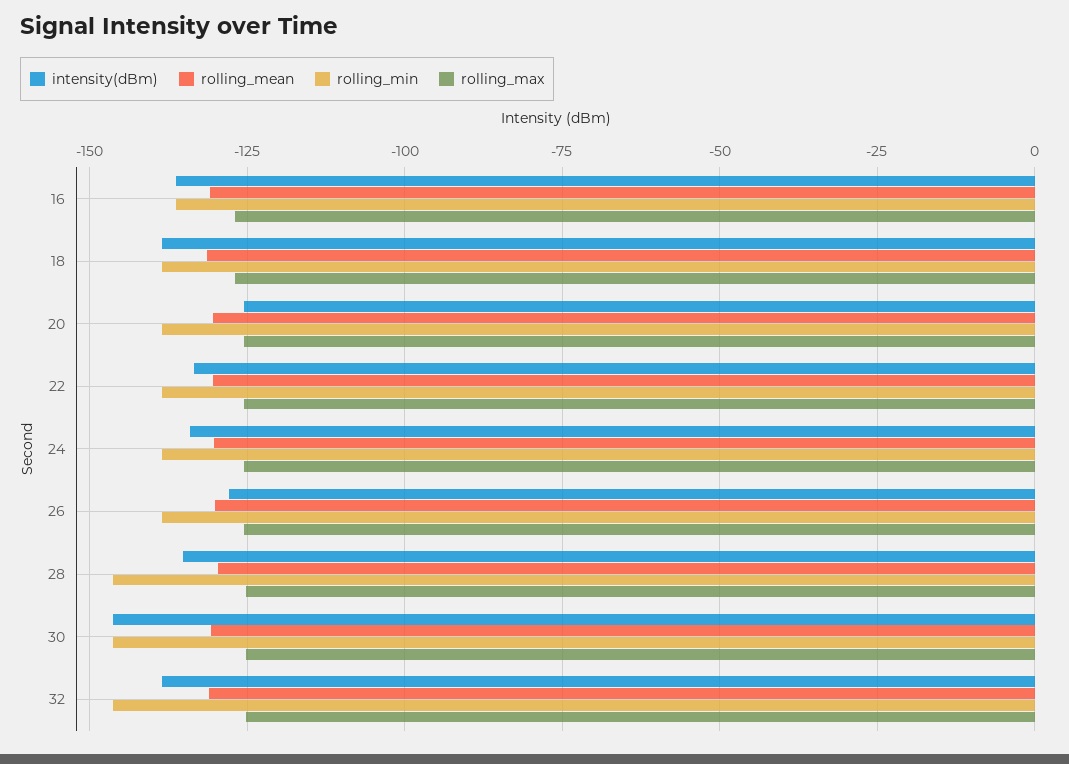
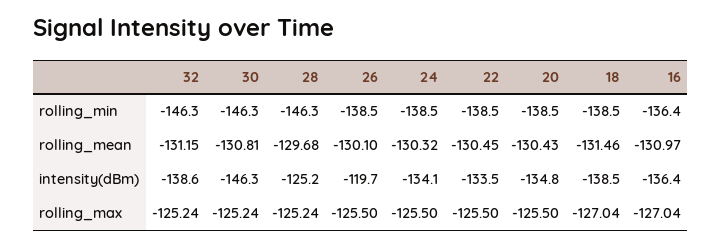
  {
    "intensity(dBm)": {
      "16": -136.4,
      "18": -138.5,
-     "20": -125,
+     "20": -134.8,
      "22": -133.5,
      "24": -134.1,
-     "26": -127.5,
+     "26": -119.7,
-     "28": -135,
+     "28": -125.2,
      "30": -146.3,
      "32": -138.6
    },
    "rolling_mean": {
      "16": -130.97,
      "18": -131.46,
      "20": -130.43,
      "22": -130.45,
      "24": -130.32,
      "26": -130.1,
      "28": -129.68,
      "30": -130.81,
      "32": -131.15
    },
    "rolling_min": {
      "16": -136.4,
      "18": -138.5,
      "20": -138.5,
      "22": -138.5,
      "24": -138.5,
      "26": -138.5,
      "28": -146.3,
      "30": -146.3,
      "32": -146.3
    },
    "rolling_max": {
      "16": -127.04,
      "18": -127.04,
      "20": -125.5,
      "22": -125.5,
      "24": -125.5,
      "26": -125.5,
      "28": -125.24,
      "30": -125.24,
      "32": -125.24
    }
  }

